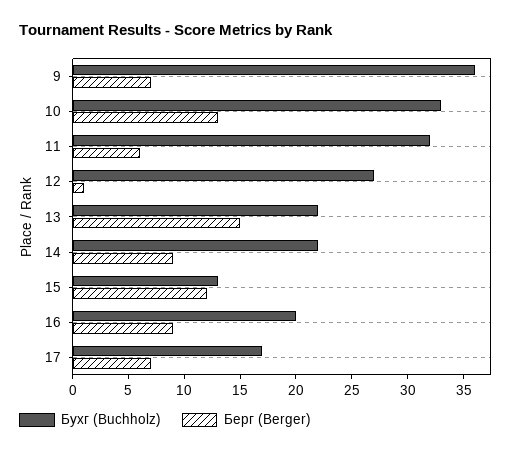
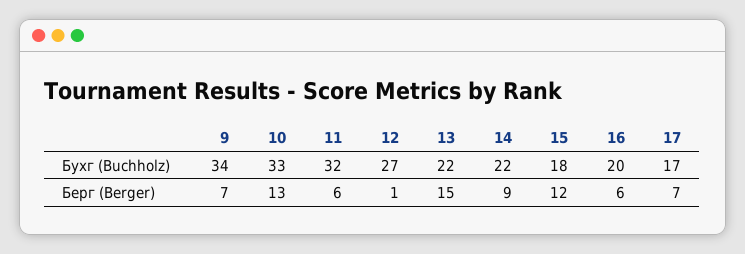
  {
    "Бухг (Buchholz)": {
-     "9": 36,
+     "9": 34,
      "10": 33,
      "11": 32,
      "12": 27,
      "13": 22,
      "14": 22,
-     "15": 13,
+     "15": 18,
      "16": 20,
      "17": 17
    },
    "Берг (Berger)": {
      "9": 7,
      "10": 13,
      "11": 6,
      "12": 1,
      "13": 15,
      "14": 9,
      "15": 12,
-     "16": 9,
+     "16": 6,
      "17": 7
    }
  }

